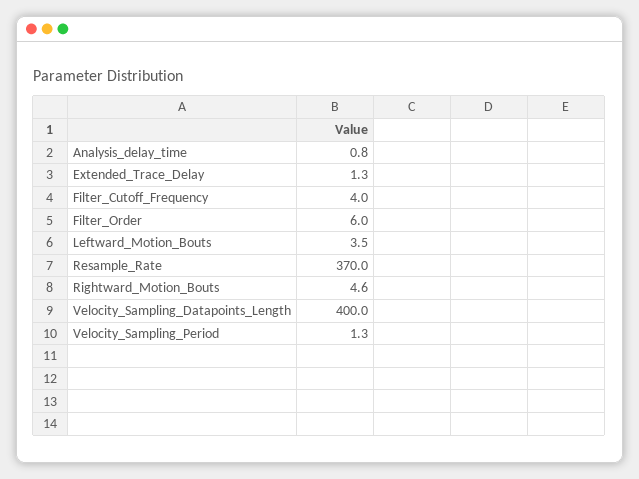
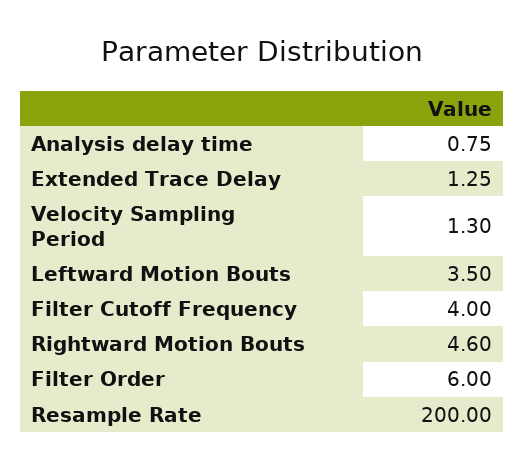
  {
    "Analysis_delay_time": 0.75,
    "Extended_Trace_Delay": 1.25,
    "Filter_Cutoff_Frequency": 4,
    "Filter_Order": 6,
    "Leftward_Motion_Bouts": 3.5,
-   "Resample_Rate": 370,
+   "Resample_Rate": 200,
    "Rightward_Motion_Bouts": 4.6,
-   "Velocity_Sampling_Datapoints_Length": 400,
    "Velocity_Sampling_Period": 1.3
  }

